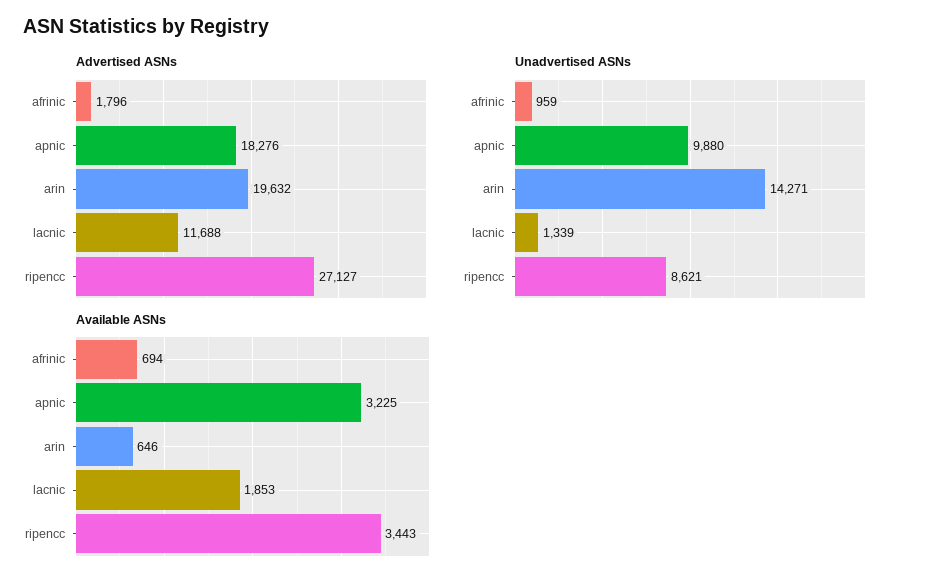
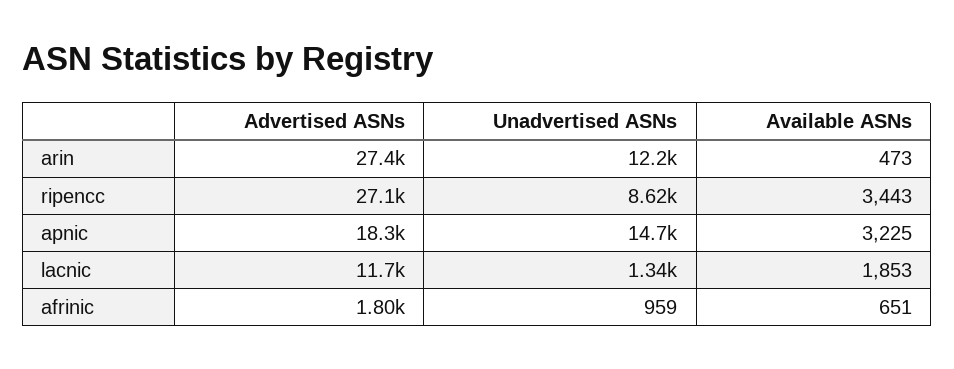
  {
    "Advertised ASNs": {
      "afrinic": 1796,
      "apnic": 18276,
-     "arin": 19632,
+     "arin": 27400,
      "lacnic": 11688,
      "ripencc": 27127
    },
    "Unadvertised ASNs": {
      "afrinic": 959,
-     "apnic": 9880,
+     "apnic": 14700,
-     "arin": 14271,
+     "arin": 12200,
      "lacnic": 1339,
      "ripencc": 8621
    },
    "Available ASNs": {
-     "afrinic": 694,
+     "afrinic": 651,
      "apnic": 3225,
-     "arin": 646,
+     "arin": 473,
      "lacnic": 1853,
      "ripencc": 3443
    }
  }

